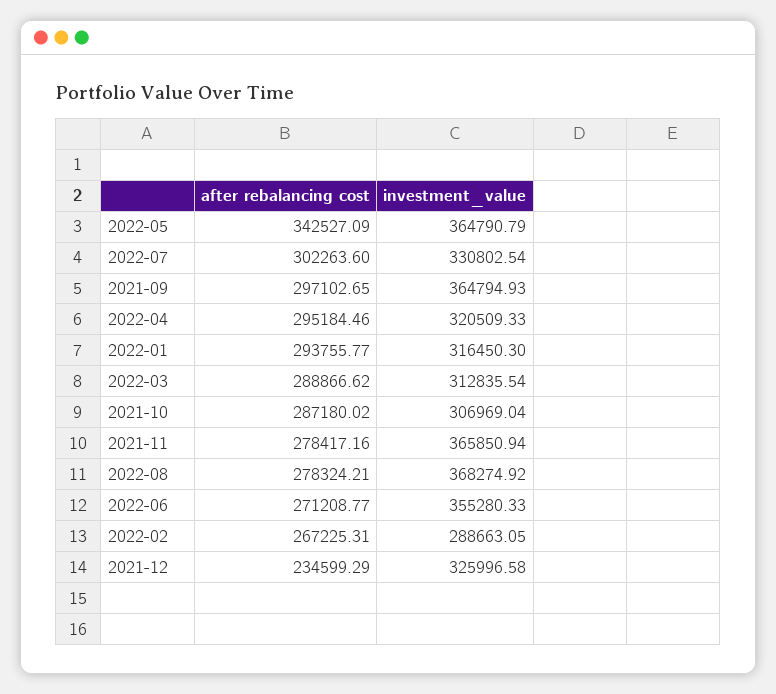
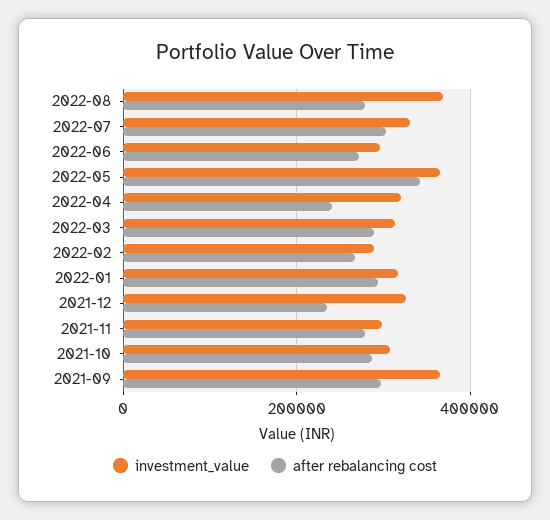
  {
    "after rebalancing cost": {
      "2022-05": 342527.09,
      "2022-07": 302263.6,
      "2021-09": 297102.65,
-     "2022-04": 295184.46,
+     "2022-04": 240000,
      "2022-01": 293755.77,
      "2022-03": 288866.62,
      "2021-10": 287180.02,
      "2021-11": 278417.16,
      "2022-08": 278324.21,
      "2022-06": 271208.77,
      "2022-02": 267225.31,
      "2021-12": 234599.29
    },
    "investment_value": {
      "2022-05": 364790.79,
      "2022-07": 330802.54,
      "2021-09": 364794.93,
      "2022-04": 320509.33,
      "2022-01": 316450.3,
      "2022-03": 312835.54,
      "2021-10": 306969.04,
-     "2021-11": 365850.94,
+     "2021-11": 300000,
      "2022-08": 368274.92,
-     "2022-06": 355280.33,
+     "2022-06": 300000,
      "2022-02": 288663.05,
      "2021-12": 325996.58
    }
  }

